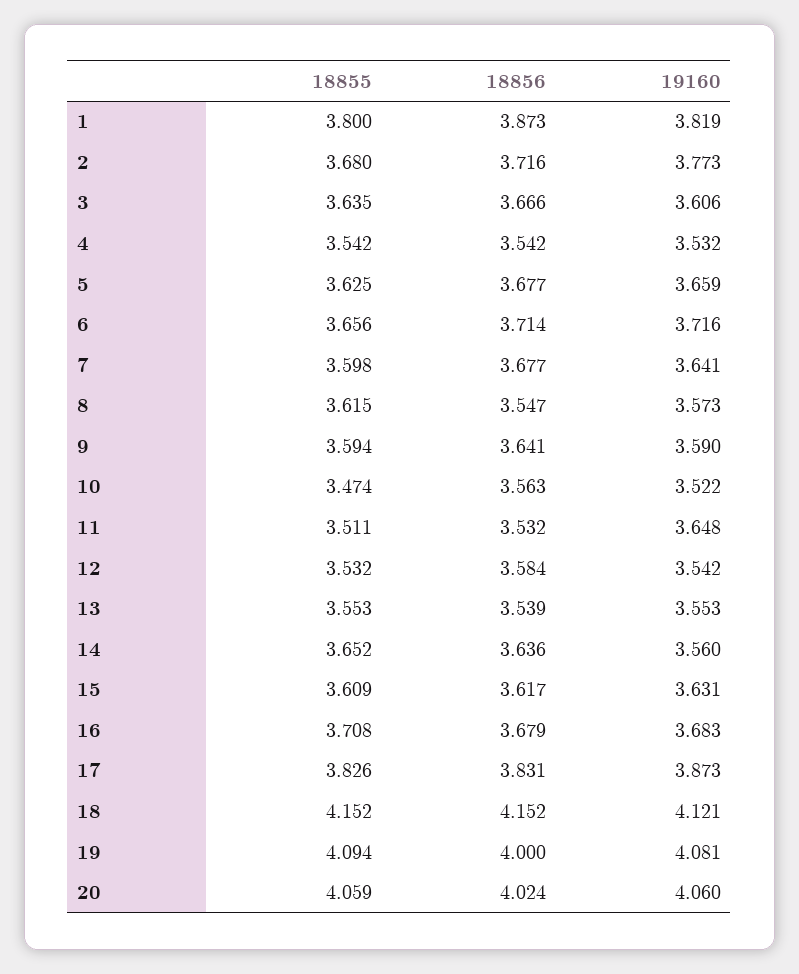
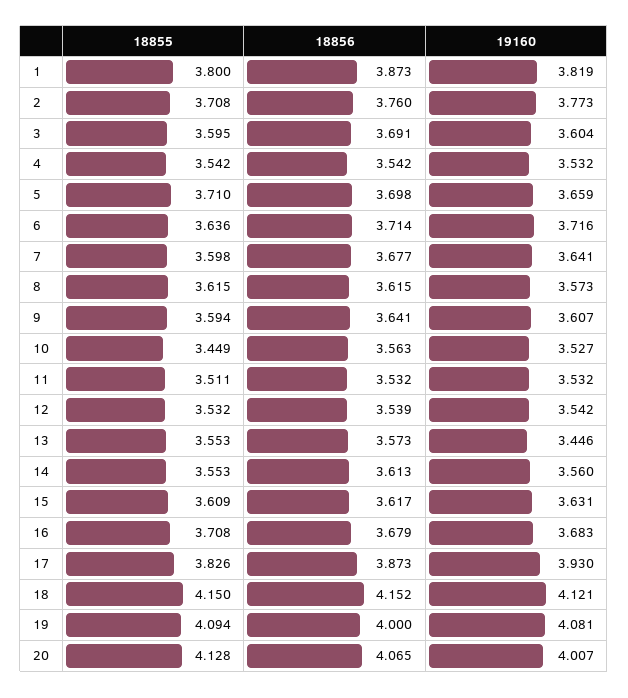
  {
    "18855": {
      "1": 3.8,
-     "2": 3.68,
+     "2": 3.708,
-     "3": 3.635,
+     "3": 3.595,
      "4": 3.542,
-     "5": 3.625,
+     "5": 3.71,
-     "6": 3.656,
+     "6": 3.636,
      "7": 3.598,
      "8": 3.615,
      "9": 3.594,
-     "10": 3.474,
+     "10": 3.449,
      "11": 3.511,
      "12": 3.532,
      "13": 3.553,
-     "14": 3.652,
+     "14": 3.553,
      "15": 3.609,
      "16": 3.708,
      "17": 3.826,
-     "18": 4.152,
+     "18": 4.15,
      "19": 4.094,
-     "20": 4.059
+     "20": 4.128
    },
    "18856": {
      "1": 3.873,
-     "2": 3.716,
+     "2": 3.76,
-     "3": 3.666,
+     "3": 3.691,
      "4": 3.542,
-     "5": 3.677,
+     "5": 3.698,
      "6": 3.714,
      "7": 3.677,
-     "8": 3.547,
+     "8": 3.615,
      "9": 3.641,
      "10": 3.563,
      "11": 3.532,
-     "12": 3.584,
+     "12": 3.539,
-     "13": 3.539,
+     "13": 3.573,
-     "14": 3.636,
+     "14": 3.613,
      "15": 3.617,
      "16": 3.679,
-     "17": 3.831,
+     "17": 3.873,
      "18": 4.152,
      "19": 4,
-     "20": 4.024
+     "20": 4.065
    },
    "19160": {
      "1": 3.819,
      "2": 3.773,
-     "3": 3.606,
+     "3": 3.604,
      "4": 3.532,
      "5": 3.659,
      "6": 3.716,
      "7": 3.641,
      "8": 3.573,
-     "9": 3.59,
+     "9": 3.607,
-     "10": 3.522,
+     "10": 3.527,
-     "11": 3.648,
+     "11": 3.532,
      "12": 3.542,
-     "13": 3.553,
+     "13": 3.446,
      "14": 3.56,
      "15": 3.631,
      "16": 3.683,
-     "17": 3.873,
+     "17": 3.93,
      "18": 4.121,
      "19": 4.081,
-     "20": 4.06
+     "20": 4.007
    }
  }

